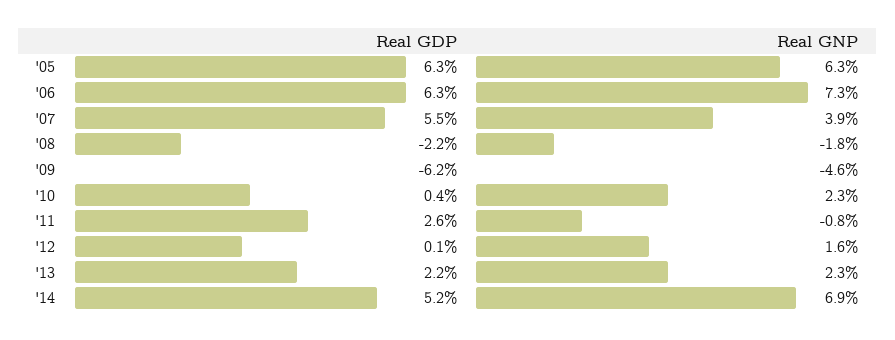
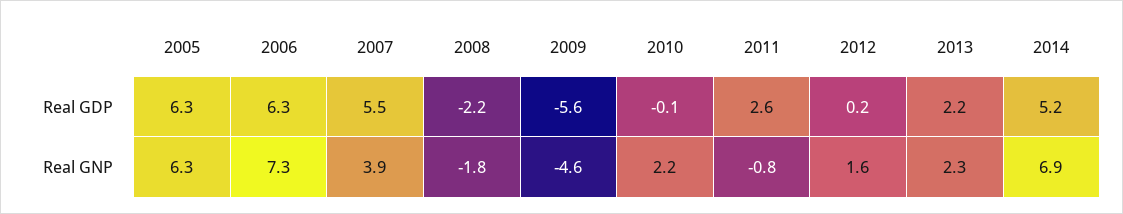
  {
    "Real GDP": {
      "'05": 6.3,
      "'06": 6.3,
      "'07": 5.5,
      "'08": -2.2,
-     "'09": -6.2,
+     "'09": -5.6,
-     "'10": 0.4,
+     "'10": -0.1,
      "'11": 2.6,
-     "'12": 0.1,
+     "'12": 0.2,
      "'13": 2.2,
      "'14": 5.2
    },
    "Real GNP": {
      "'05": 6.3,
      "'06": 7.3,
      "'07": 3.9,
      "'08": -1.8,
      "'09": -4.6,
-     "'10": 2.3,
+     "'10": 2.2,
      "'11": -0.8,
      "'12": 1.6,
      "'13": 2.3,
      "'14": 6.9
    }
  }

